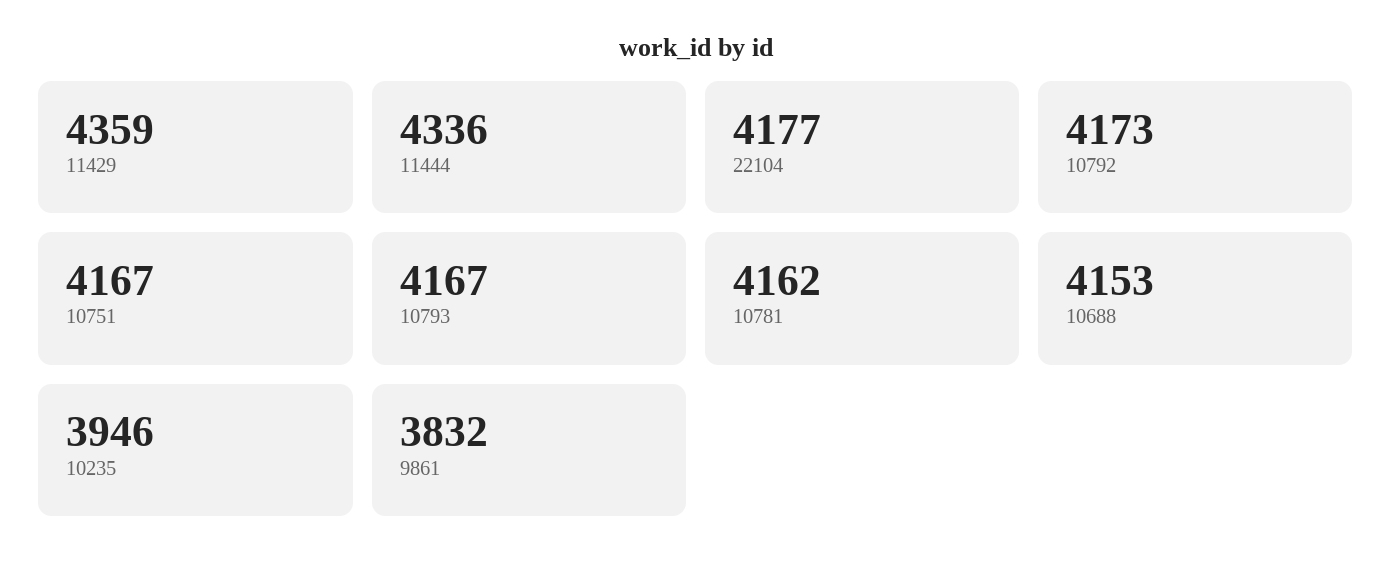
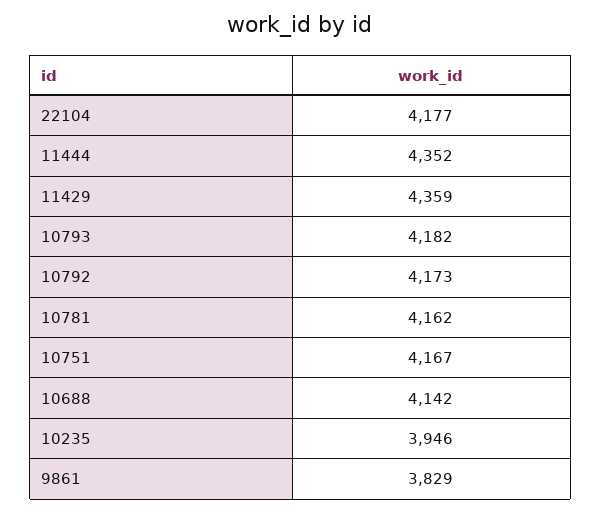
  {
    "11429": 4359,
-   "11444": 4336,
+   "11444": 4352,
    "22104": 4177,
    "10792": 4173,
    "10751": 4167,
-   "10793": 4167,
+   "10793": 4182,
    "10781": 4162,
-   "10688": 4153,
+   "10688": 4142,
    "10235": 3946,
-   "9861": 3832
+   "9861": 3829
  }

